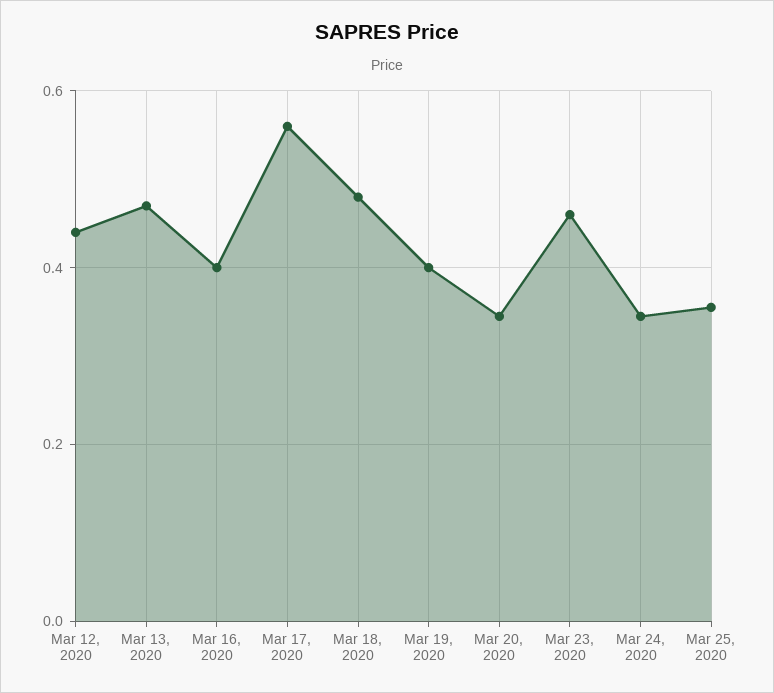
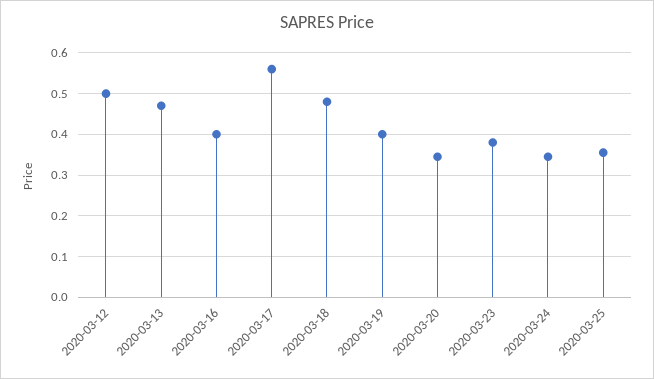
  {
-   "Mar 12, 2020": 0.44,
+   "Mar 12, 2020": 0.5,
    "Mar 13, 2020": 0.48,
    "Mar 16, 2020": 0.4,
    "Mar 17, 2020": 0.56,
    "Mar 18, 2020": 0.48,
    "Mar 19, 2020": 0.4,
    "Mar 20, 2020": 0.34,
-   "Mar 23, 2020": 0.46,
+   "Mar 23, 2020": 0.38,
    "Mar 24, 2020": 0.34,
    "Mar 25, 2020": 0.36
  }

